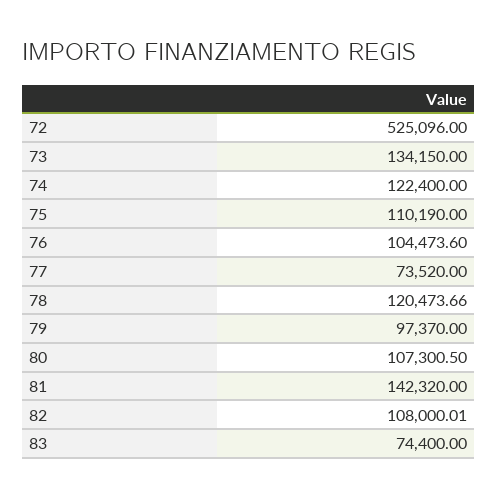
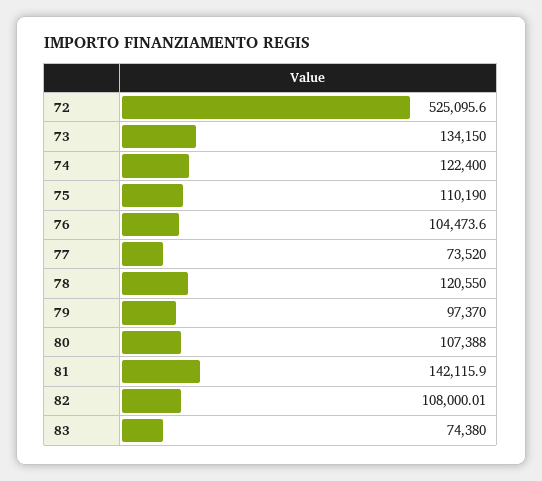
  {
-   "72": 525096,
+   "72": 525095.6,
    "73": 134150,
    "74": 122400,
    "75": 110190,
    "76": 104473.6,
    "77": 73520,
-   "78": 120473.66,
+   "78": 120550,
    "79": 97370,
-   "80": 107300.5,
+   "80": 107388,
-   "81": 142320,
+   "81": 142115.9,
    "82": 108000.01,
-   "83": 74400
+   "83": 74380
  }

